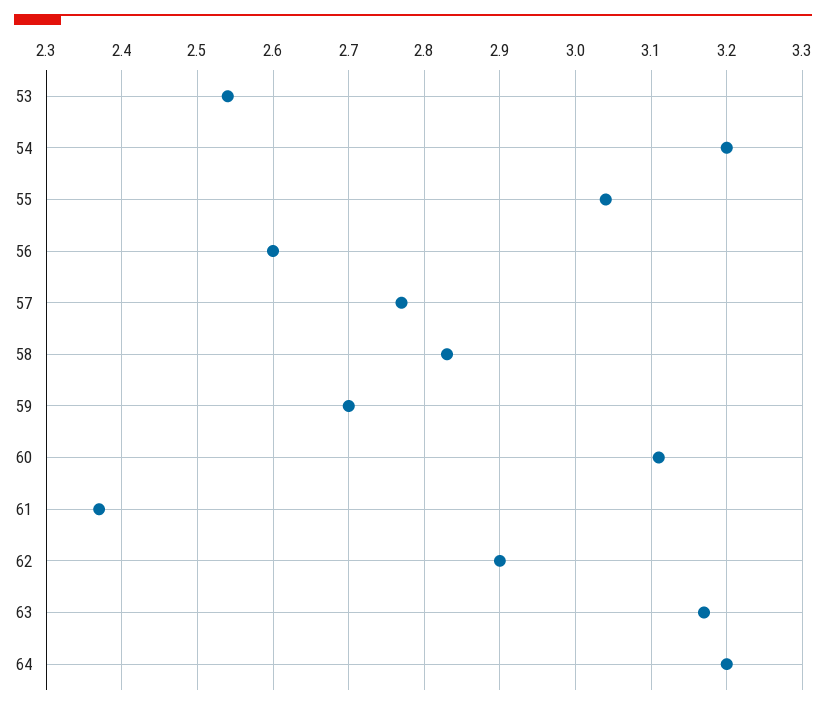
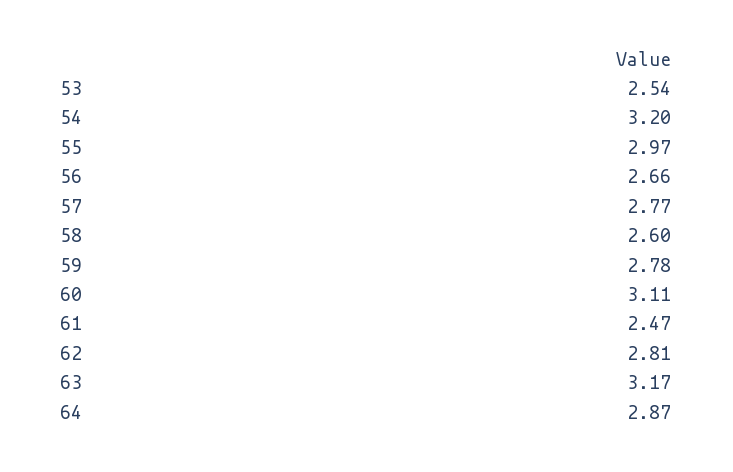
  {
    "53": 2.54,
    "54": 3.2,
-   "55": 3.04,
+   "55": 2.97,
-   "56": 2.6,
+   "56": 2.66,
    "57": 2.77,
-   "58": 2.83,
+   "58": 2.6,
-   "59": 2.7,
+   "59": 2.78,
    "60": 3.11,
-   "61": 2.37,
+   "61": 2.47,
-   "62": 2.9,
+   "62": 2.81,
    "63": 3.17,
-   "64": 3.2
+   "64": 2.87
  }

